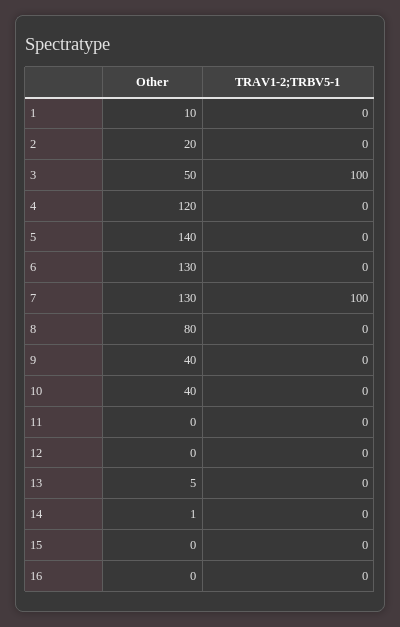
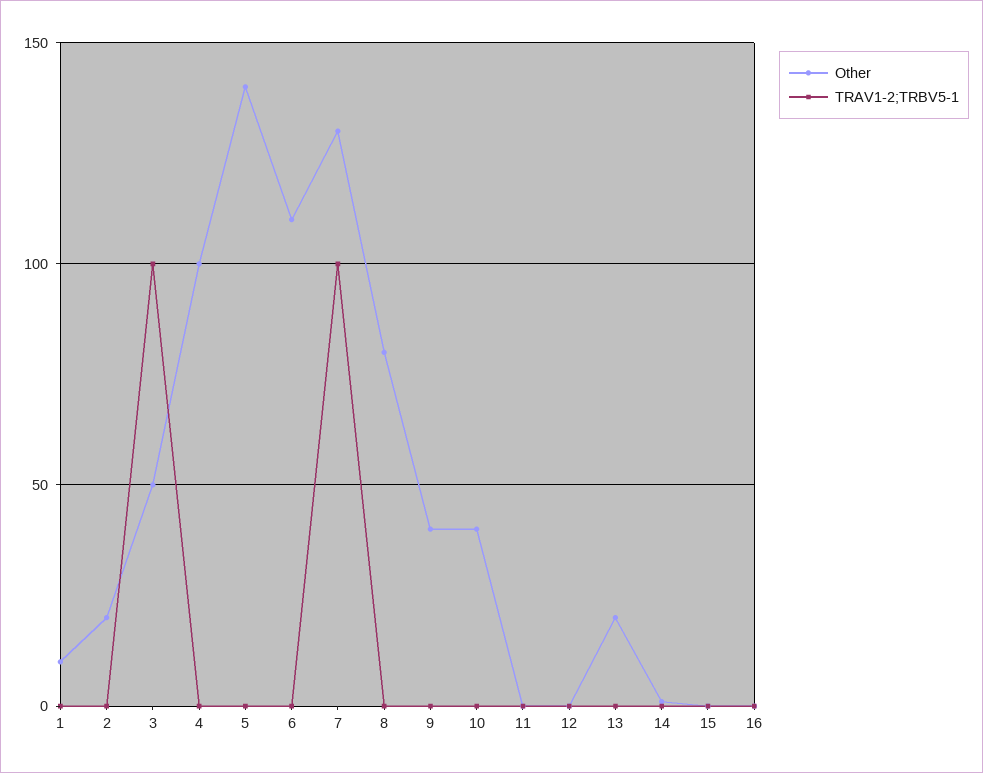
  {
    "Other": {
      "1": 10,
      "2": 20,
      "3": 50,
-     "4": 120,
+     "4": 100,
      "5": 140,
-     "6": 130,
+     "6": 110,
      "7": 130,
      "8": 80,
      "9": 40,
      "10": 40,
      "11": 0,
      "12": 0,
-     "13": 5,
+     "13": 20,
      "14": 1,
      "15": 0,
      "16": 0
    },
    "TRAV1-2;TRBV5-1": {
      "1": 0,
      "2": 0,
      "3": 100,
      "4": 0,
      "5": 0,
      "6": 0,
      "7": 100,
      "8": 0,
      "9": 0,
      "10": 0,
      "11": 0,
      "12": 0,
      "13": 0,
      "14": 0,
      "15": 0,
      "16": 0
    }
  }

